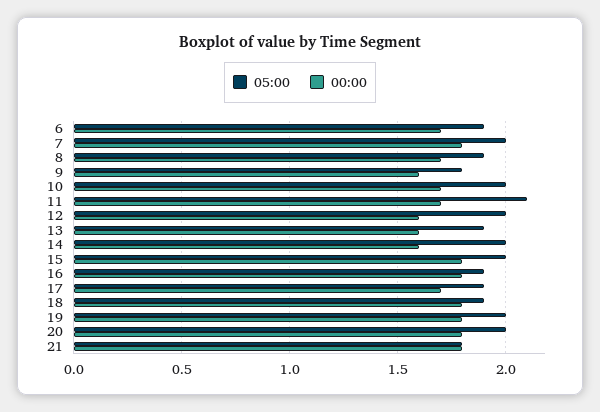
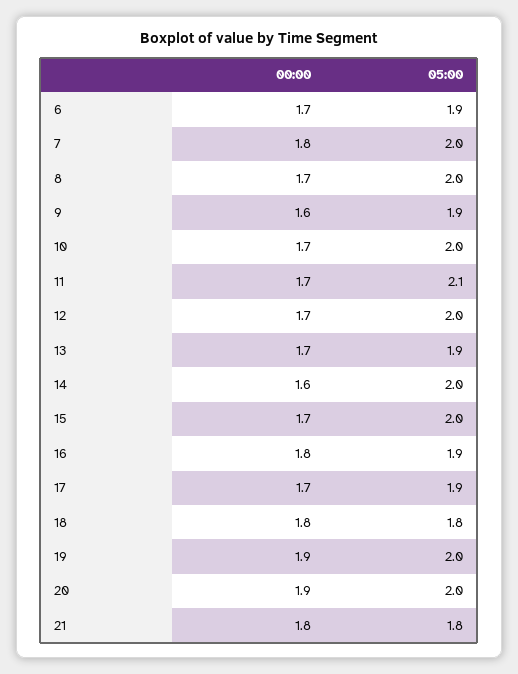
  {
    "05:00": {
      "6": 1.9,
      "7": 2,
-     "8": 1.9,
+     "8": 2,
-     "9": 1.8,
+     "9": 1.9,
      "10": 2,
      "11": 2.1,
      "12": 2,
      "13": 1.9,
      "14": 2,
      "15": 2,
      "16": 1.9,
      "17": 1.9,
-     "18": 1.9,
+     "18": 1.8,
      "19": 2,
      "20": 2,
      "21": 1.8
    },
    "00:00": {
      "6": 1.7,
      "7": 1.8,
      "8": 1.7,
      "9": 1.6,
      "10": 1.7,
      "11": 1.7,
-     "12": 1.6,
+     "12": 1.7,
-     "13": 1.6,
+     "13": 1.7,
      "14": 1.6,
-     "15": 1.8,
+     "15": 1.7,
      "16": 1.8,
      "17": 1.7,
      "18": 1.8,
-     "19": 1.8,
+     "19": 1.9,
-     "20": 1.8,
+     "20": 1.9,
      "21": 1.8
    }
  }

